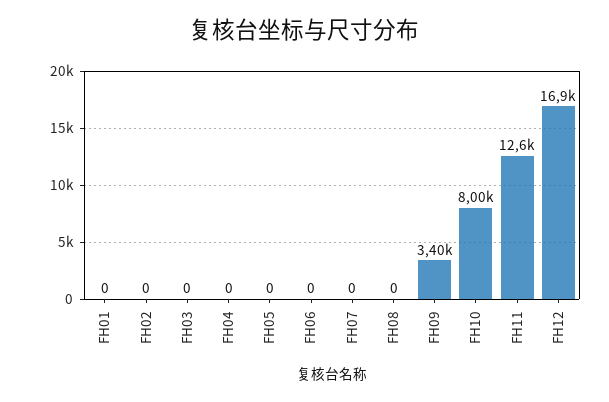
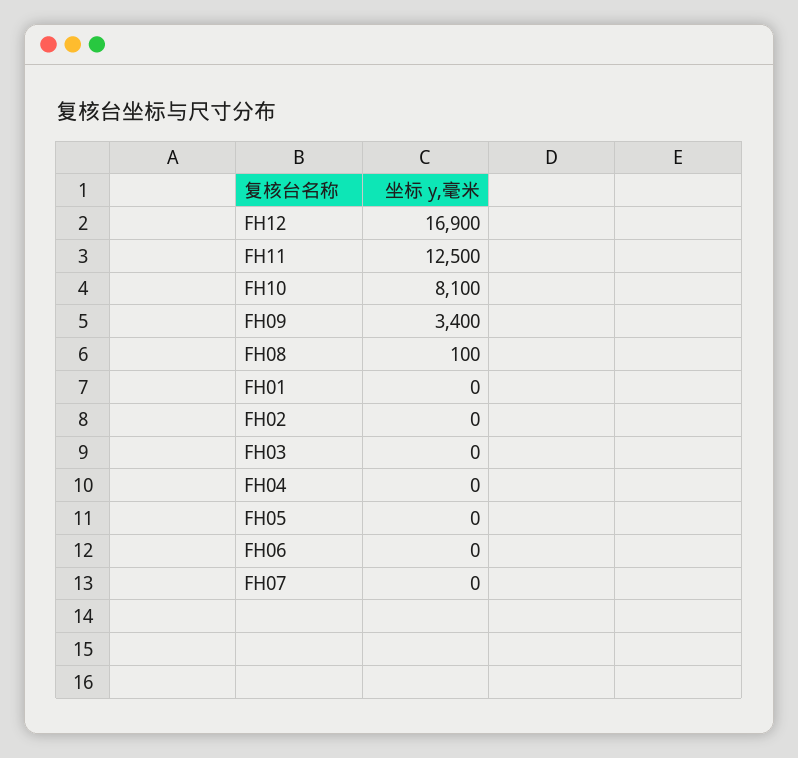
  {
    "FH01": 0,
    "FH02": 0,
    "FH03": 0,
    "FH04": 0,
    "FH05": 0,
    "FH06": 0,
    "FH07": 0,
-   "FH08": 0,
+   "FH08": 100,
    "FH09": 3400,
-   "FH10": 8000,
+   "FH10": 8100,
-   "FH11": 12600,
+   "FH11": 12500,
    "FH12": 16900
  }

